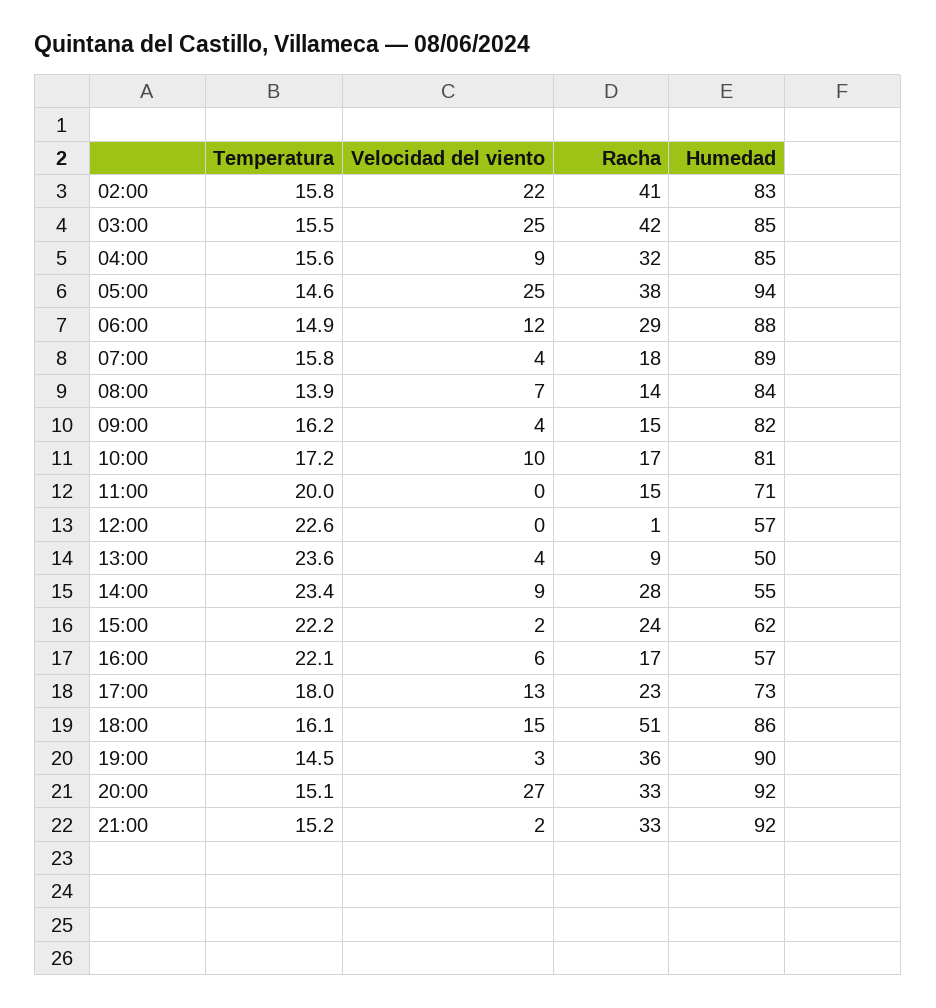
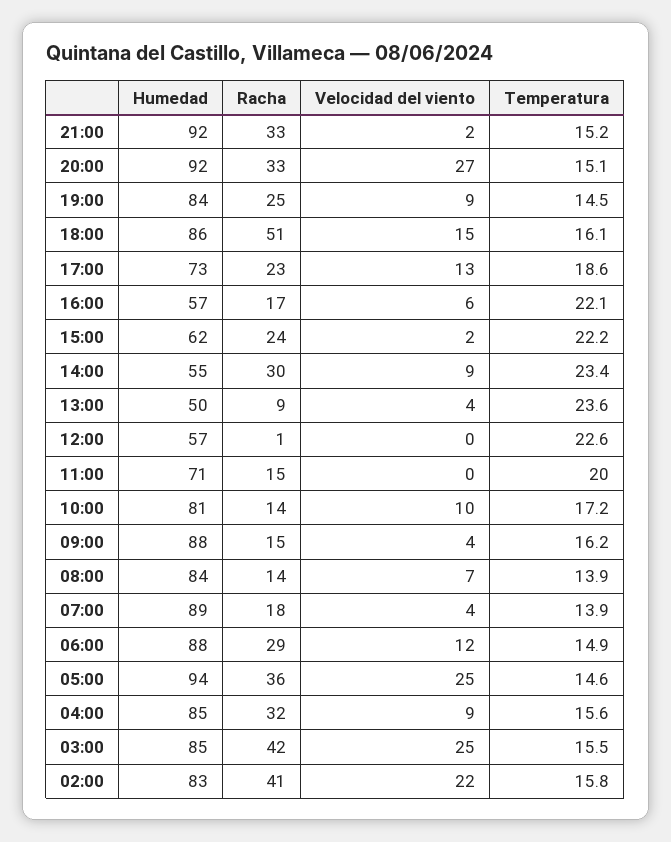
  {
    "Temperatura": {
      "02:00": 15.8,
      "03:00": 15.5,
      "04:00": 15.6,
      "05:00": 14.6,
      "06:00": 14.9,
-     "07:00": 15.8,
+     "07:00": 13.9,
      "08:00": 13.9,
      "09:00": 16.2,
      "10:00": 17.2,
      "11:00": 20,
      "12:00": 22.6,
      "13:00": 23.6,
      "14:00": 23.4,
      "15:00": 22.2,
      "16:00": 22.1,
-     "17:00": 18,
+     "17:00": 18.6,
      "18:00": 16.1,
      "19:00": 14.5,
      "20:00": 15.1,
      "21:00": 15.2
    },
    "Velocidad del viento": {
      "02:00": 22,
      "03:00": 25,
      "04:00": 9,
      "05:00": 25,
      "06:00": 12,
      "07:00": 4,
      "08:00": 7,
      "09:00": 4,
      "10:00": 10,
      "11:00": 0,
      "12:00": 0,
      "13:00": 4,
      "14:00": 9,
      "15:00": 2,
      "16:00": 6,
      "17:00": 13,
      "18:00": 15,
-     "19:00": 3,
+     "19:00": 9,
      "20:00": 27,
      "21:00": 2
    },
    "Racha": {
      "02:00": 41,
      "03:00": 42,
      "04:00": 32,
-     "05:00": 38,
+     "05:00": 36,
      "06:00": 29,
      "07:00": 18,
      "08:00": 14,
      "09:00": 15,
-     "10:00": 17,
+     "10:00": 14,
      "11:00": 15,
      "12:00": 1,
      "13:00": 9,
-     "14:00": 28,
+     "14:00": 30,
      "15:00": 24,
      "16:00": 17,
      "17:00": 23,
      "18:00": 51,
-     "19:00": 36,
+     "19:00": 25,
      "20:00": 33,
      "21:00": 33
    },
    "Humedad": {
      "02:00": 83,
      "03:00": 85,
      "04:00": 85,
      "05:00": 94,
      "06:00": 88,
      "07:00": 89,
      "08:00": 84,
-     "09:00": 82,
+     "09:00": 88,
      "10:00": 81,
      "11:00": 71,
      "12:00": 57,
      "13:00": 50,
      "14:00": 55,
      "15:00": 62,
      "16:00": 57,
      "17:00": 73,
      "18:00": 86,
-     "19:00": 90,
+     "19:00": 84,
      "20:00": 92,
      "21:00": 92
    }
  }

